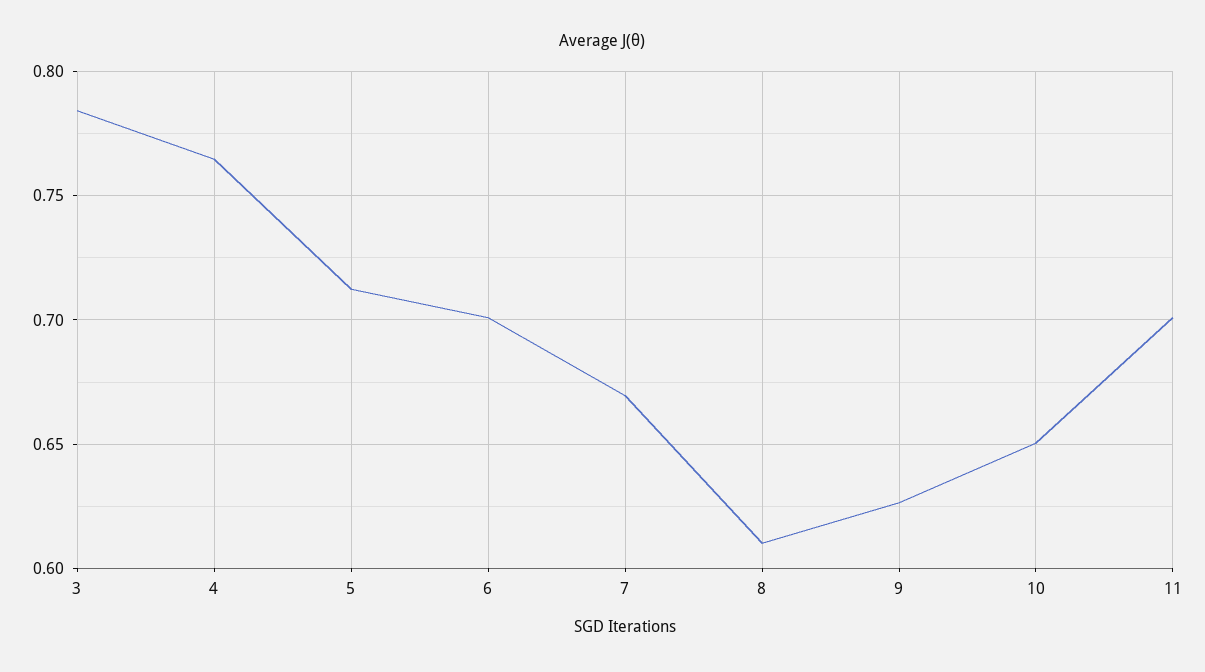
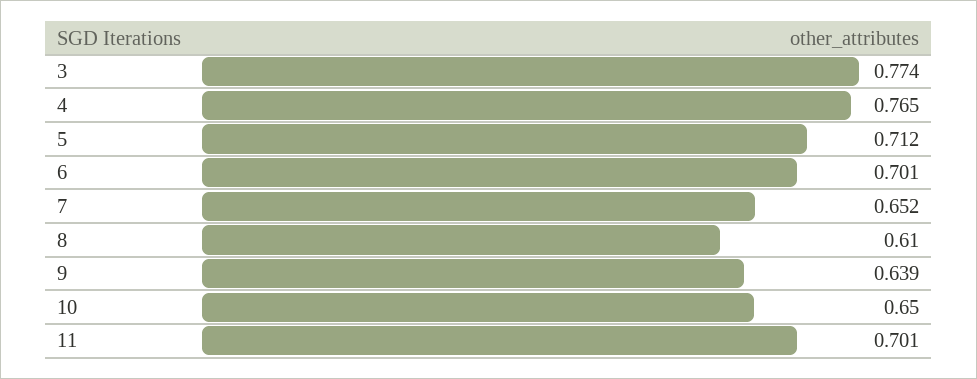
  {
-   "3": 0.785,
+   "3": 0.774,
    "4": 0.765,
    "5": 0.712,
    "6": 0.701,
-   "7": 0.67,
+   "7": 0.652,
    "8": 0.61,
-   "9": 0.625,
+   "9": 0.639,
    "10": 0.65,
    "11": 0.701
  }

